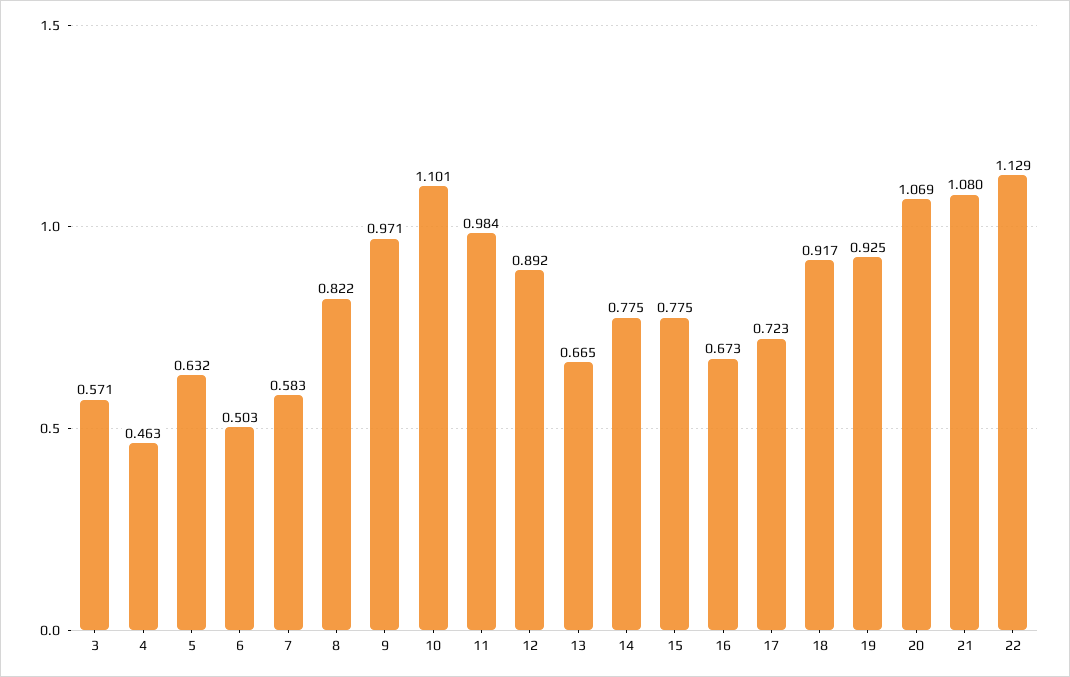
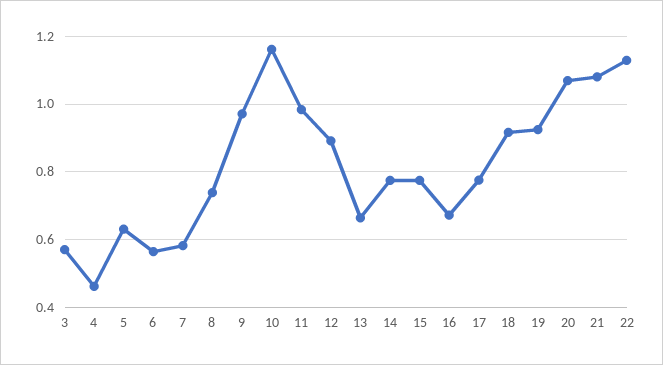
  {
    "3": 0.571,
    "4": 0.463,
    "5": 0.632,
-   "6": 0.503,
+   "6": 0.56,
    "7": 0.583,
-   "8": 0.822,
+   "8": 0.74,
    "9": 0.971,
-   "10": 1.101,
+   "10": 1.16,
    "11": 0.984,
    "12": 0.892,
    "13": 0.665,
    "14": 0.775,
    "15": 0.775,
    "16": 0.673,
-   "17": 0.723,
+   "17": 0.78,
    "18": 0.917,
    "19": 0.925,
    "20": 1.069,
    "21": 1.08,
    "22": 1.129
  }

